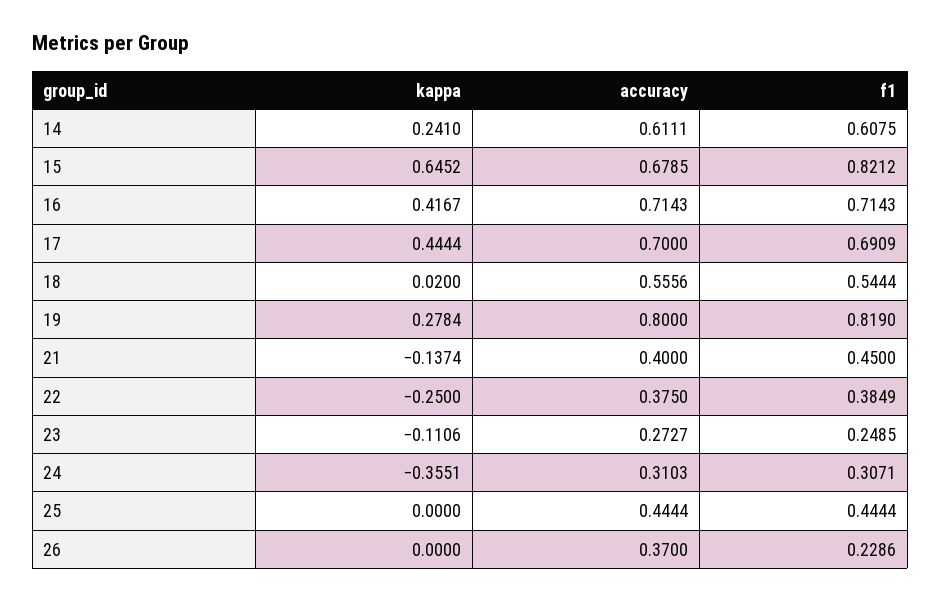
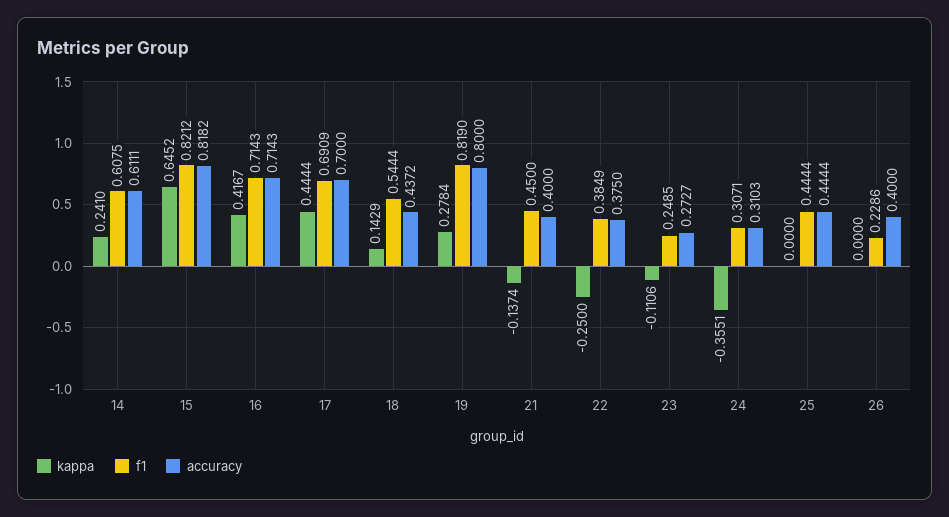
  {
    "kappa": {
      "14": 0.241,
      "15": 0.6452,
      "16": 0.4167,
      "17": 0.4444,
-     "18": 0.02,
+     "18": 0.1429,
      "19": 0.2784,
      "21": -0.1374,
      "22": -0.25,
      "23": -0.1106,
      "24": -0.3551,
      "25": 0,
      "26": 0
    },
    "accuracy": {
      "14": 0.6111,
-     "15": 0.6785,
+     "15": 0.8182,
      "16": 0.7143,
      "17": 0.7,
-     "18": 0.5556,
+     "18": 0.4372,
      "19": 0.8,
      "21": 0.4,
      "22": 0.375,
      "23": 0.2727,
      "24": 0.3103,
      "25": 0.4444,
-     "26": 0.37
+     "26": 0.4
    },
    "f1": {
      "14": 0.6075,
      "15": 0.8212,
      "16": 0.7143,
      "17": 0.6909,
      "18": 0.5444,
      "19": 0.819,
      "21": 0.45,
      "22": 0.3849,
      "23": 0.2485,
      "24": 0.3071,
      "25": 0.4444,
      "26": 0.2286
    }
  }

